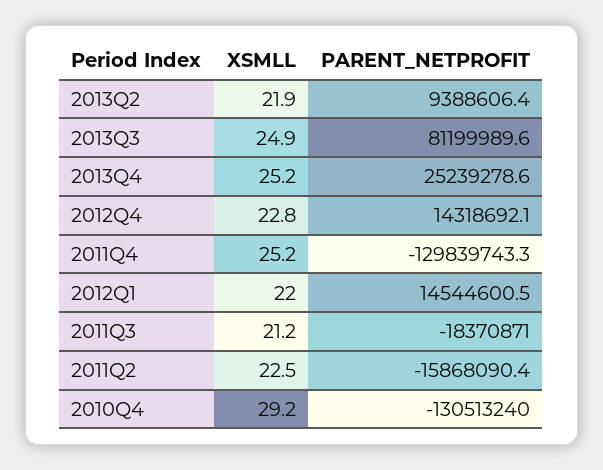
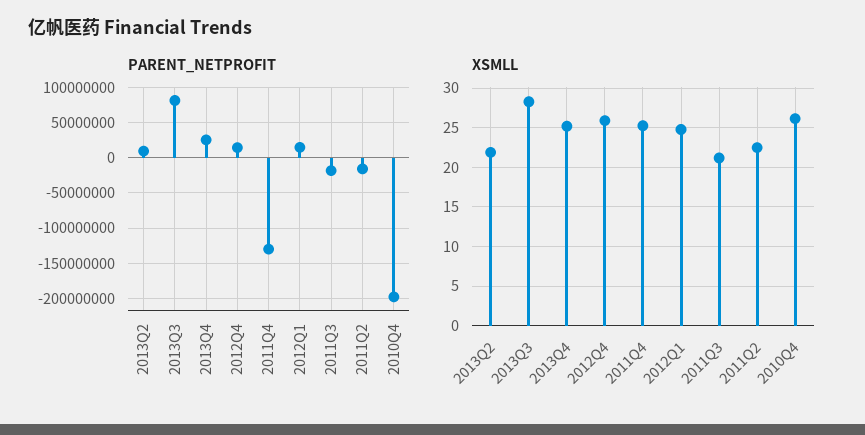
  {
    "XSMLL": {
      "2013Q2": 21.9,
-     "2013Q3": 24.9,
+     "2013Q3": 28,
      "2013Q4": 25.2,
-     "2012Q4": 22.8,
+     "2012Q4": 26,
      "2011Q4": 25.2,
-     "2012Q1": 22,
+     "2012Q1": 25,
      "2011Q3": 21.2,
      "2011Q2": 22.5,
-     "2010Q4": 29.2
+     "2010Q4": 26
    },
    "PARENT_NETPROFIT": {
      "2013Q2": 9388606.4,
      "2013Q3": 81199989.6,
      "2013Q4": 25239278.6,
      "2012Q4": 14318692.1,
      "2011Q4": -129839743.3,
      "2012Q1": 14544600.5,
      "2011Q3": -18370871,
      "2011Q2": -15868090.4,
-     "2010Q4": -130513240
+     "2010Q4": -200000000
    }
  }

